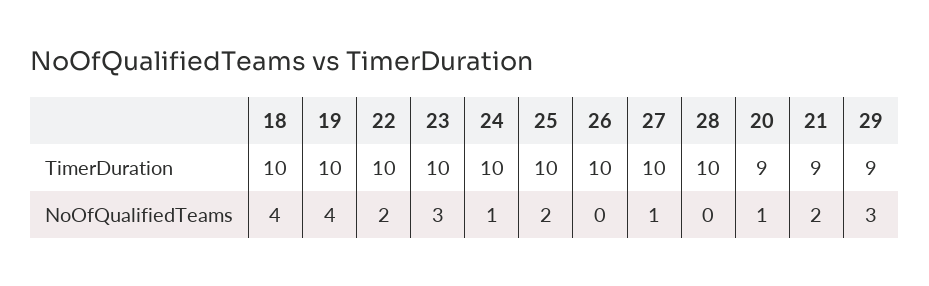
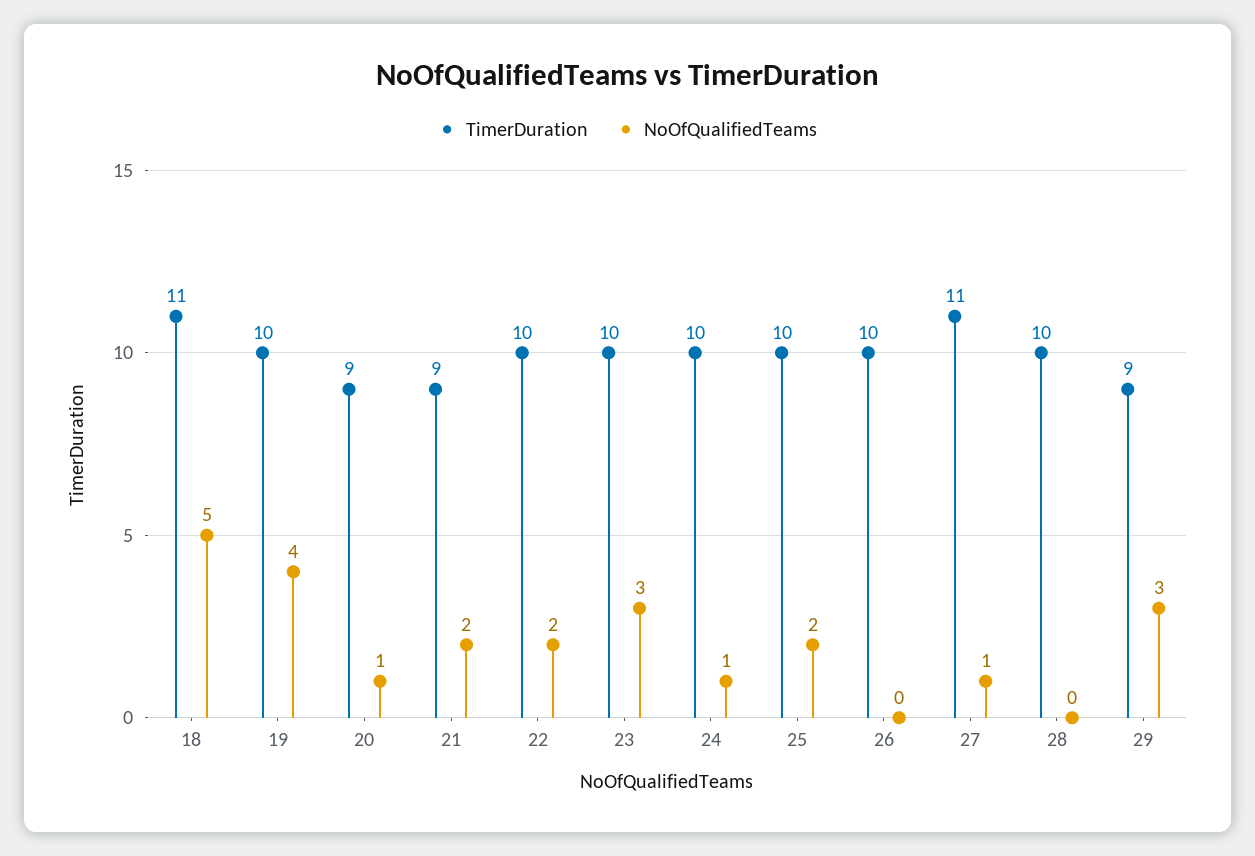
  {
    "TimerDuration": {
-     "18": 10,
+     "18": 11,
      "19": 10,
      "22": 10,
      "23": 10,
      "24": 10,
      "25": 10,
      "26": 10,
-     "27": 10,
+     "27": 11,
      "28": 10,
      "20": 9,
      "21": 9,
      "29": 9
    },
    "NoOfQualifiedTeams": {
-     "18": 4,
+     "18": 5,
      "19": 4,
      "22": 2,
      "23": 3,
      "24": 1,
      "25": 2,
      "26": 0,
      "27": 1,
      "28": 0,
      "20": 1,
      "21": 2,
      "29": 3
    }
  }

